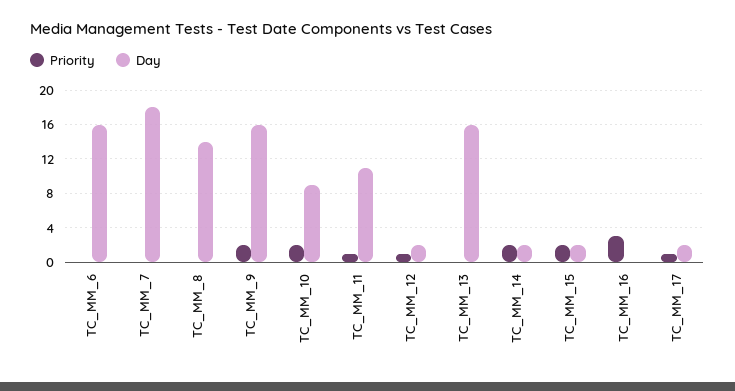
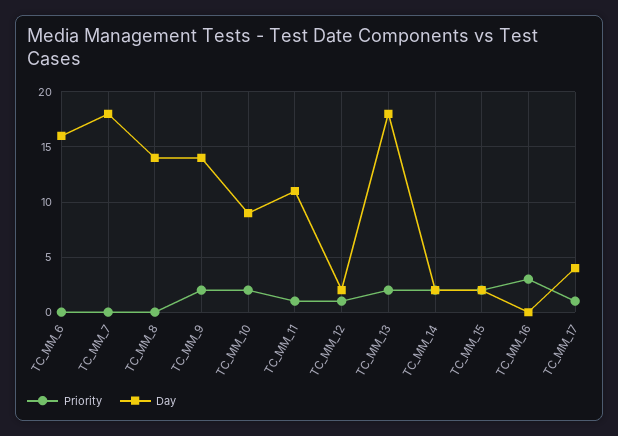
  {
    "Priority": {
      "TC_MM_6": 0,
      "TC_MM_7": 0,
      "TC_MM_8": 0,
      "TC_MM_9": 2,
      "TC_MM_10": 2,
      "TC_MM_11": 1,
      "TC_MM_12": 1,
-     "TC_MM_13": 0,
+     "TC_MM_13": 2,
      "TC_MM_14": 2,
      "TC_MM_15": 2,
      "TC_MM_16": 3,
      "TC_MM_17": 1
    },
    "Day": {
      "TC_MM_6": 16,
      "TC_MM_7": 18,
      "TC_MM_8": 14,
-     "TC_MM_9": 16,
+     "TC_MM_9": 14,
      "TC_MM_10": 9,
      "TC_MM_11": 11,
      "TC_MM_12": 2,
-     "TC_MM_13": 16,
+     "TC_MM_13": 18,
      "TC_MM_14": 2,
      "TC_MM_15": 2,
      "TC_MM_16": 0,
-     "TC_MM_17": 2
+     "TC_MM_17": 4
    }
  }

